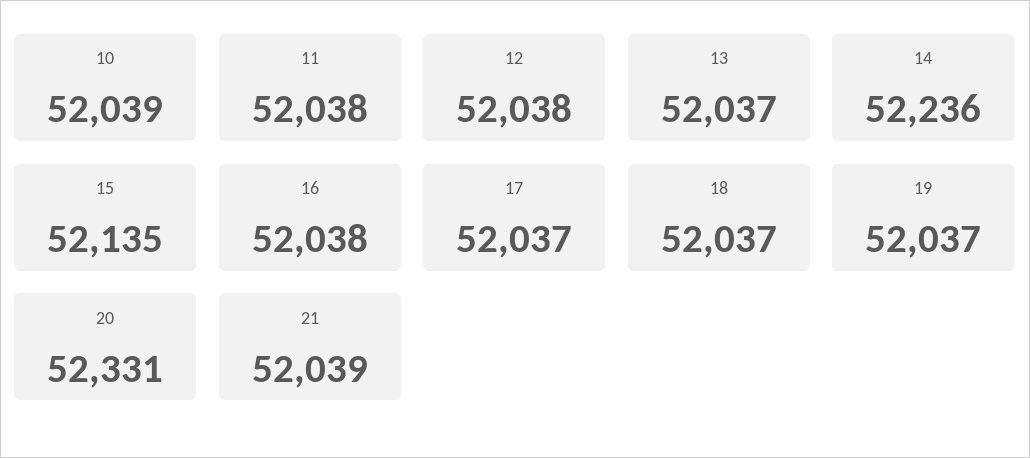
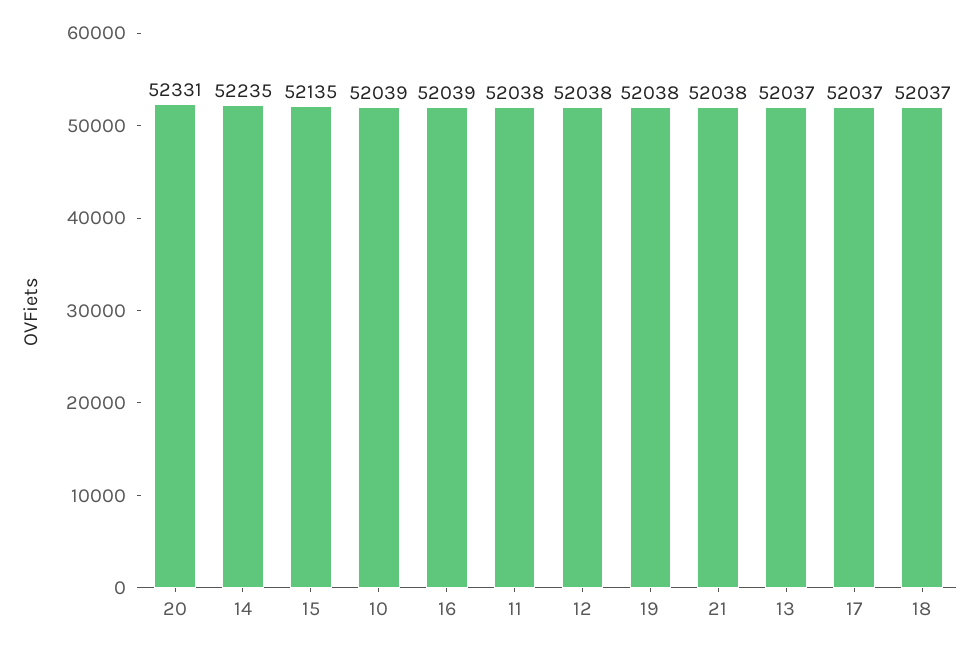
  {
    "10": 52039,
    "11": 52038,
    "12": 52038,
    "13": 52037,
-   "14": 52236,
+   "14": 52235,
    "15": 52135,
-   "16": 52038,
+   "16": 52039,
    "17": 52037,
    "18": 52037,
-   "19": 52037,
+   "19": 52038,
    "20": 52331,
-   "21": 52039
+   "21": 52038
  }

